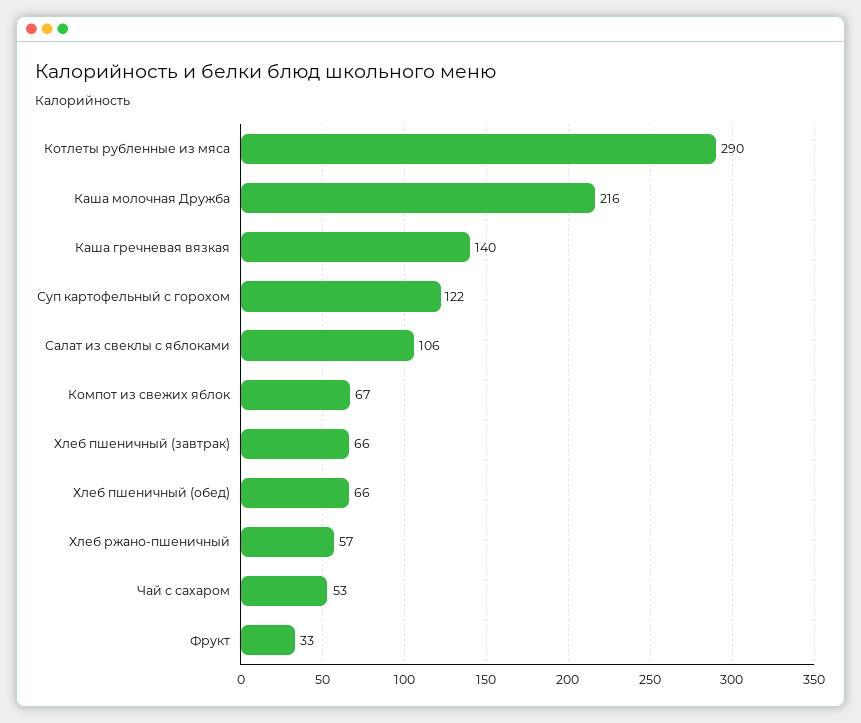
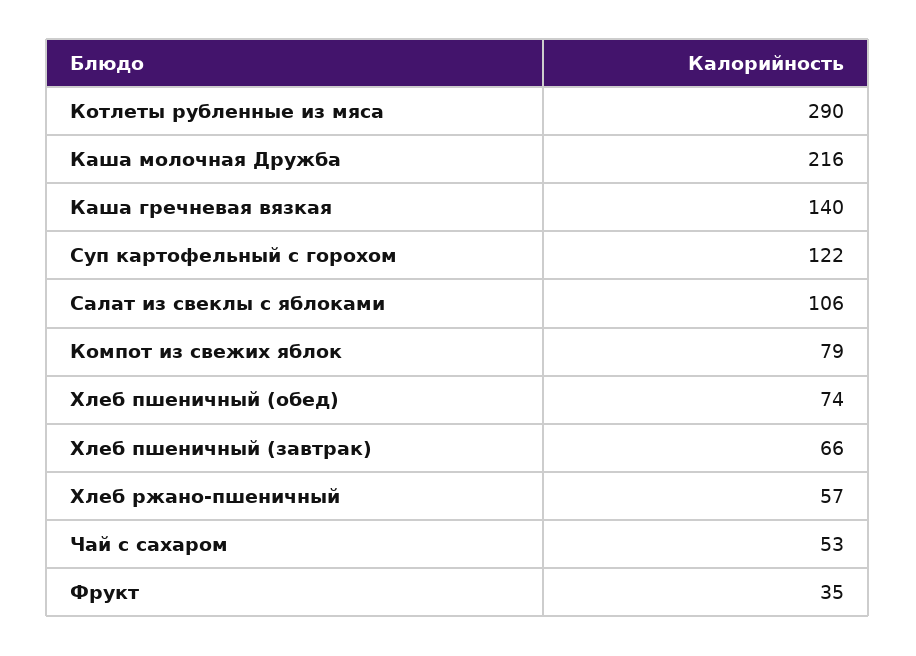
  {
    "Котлеты рубленные из мяса": 290,
    "Каша молочная Дружба": 216,
    "Каша гречневая вязкая": 140,
    "Суп картофельный с горохом": 122,
    "Салат из свеклы с яблоками": 106,
-   "Компот из свежих яблок": 67,
+   "Компот из свежих яблок": 79,
    "Хлеб пшеничный (завтрак)": 66,
-   "Хлеб пшеничный (обед)": 66,
+   "Хлеб пшеничный (обед)": 74,
    "Хлеб ржано-пшеничный": 57,
    "Чай с сахаром": 53,
-   "Фрукт": 33
+   "Фрукт": 35
  }

